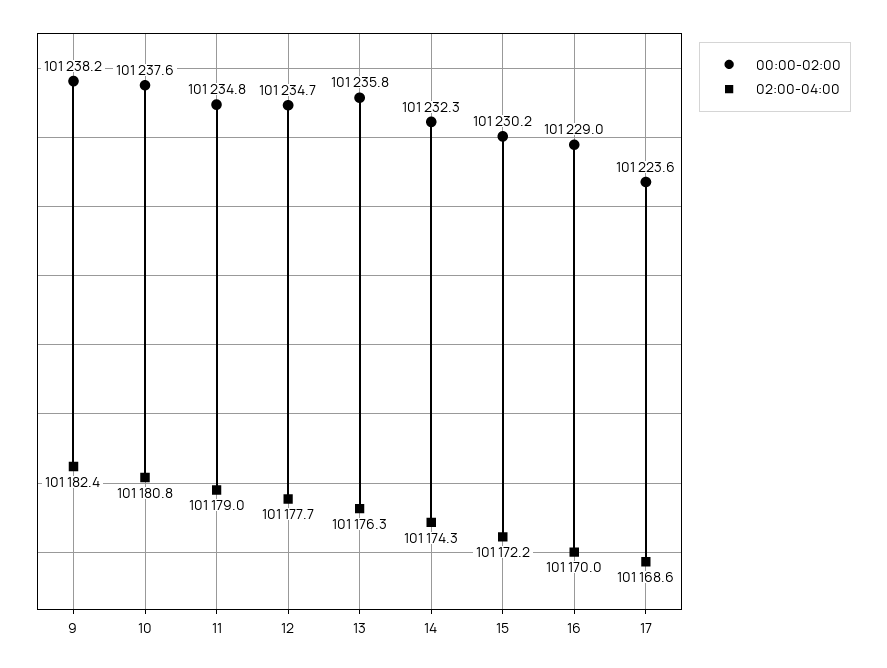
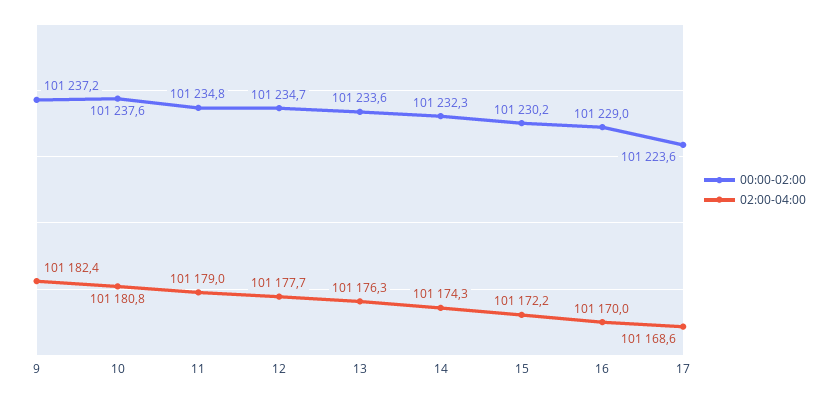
  {
    "00:00-02:00": {
-     "9": 101238.2,
+     "9": 101237.2,
      "10": 101237.6,
      "11": 101234.8,
      "12": 101234.7,
-     "13": 101235.8,
+     "13": 101233.6,
      "14": 101232.3,
      "15": 101230.2,
      "16": 101229,
      "17": 101223.6
    },
    "02:00-04:00": {
      "9": 101182.4,
      "10": 101180.8,
      "11": 101179,
      "12": 101177.7,
      "13": 101176.3,
      "14": 101174.3,
      "15": 101172.2,
      "16": 101170,
      "17": 101168.6
    }
  }

